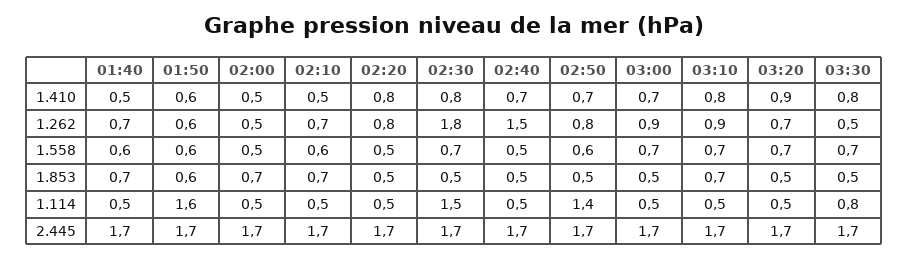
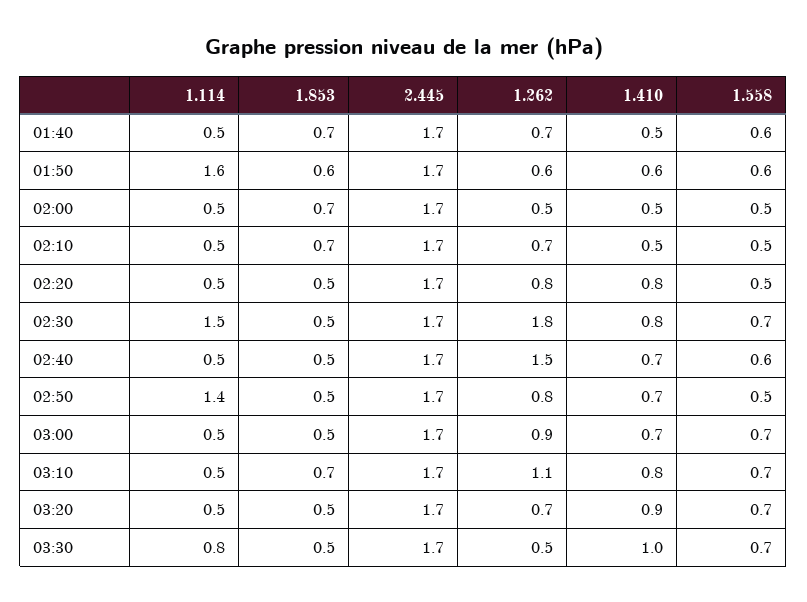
  {
    "01:40": {
      "1.410": 0.5,
      "1.262": 0.7,
      "1.558": 0.6,
      "1.853": 0.7,
      "1.114": 0.5,
      "2.445": 1.7
    },
    "01:50": {
      "1.410": 0.6,
      "1.262": 0.6,
      "1.558": 0.6,
      "1.853": 0.6,
      "1.114": 1.6,
      "2.445": 1.7
    },
    "02:00": {
      "1.410": 0.5,
      "1.262": 0.5,
      "1.558": 0.5,
      "1.853": 0.7,
      "1.114": 0.5,
      "2.445": 1.7
    },
    "02:10": {
      "1.410": 0.5,
      "1.262": 0.7,
-     "1.558": 0.6,
+     "1.558": 0.5,
      "1.853": 0.7,
      "1.114": 0.5,
      "2.445": 1.7
    },
    "02:20": {
      "1.410": 0.8,
      "1.262": 0.8,
      "1.558": 0.5,
      "1.853": 0.5,
      "1.114": 0.5,
      "2.445": 1.7
    },
    "02:30": {
      "1.410": 0.8,
      "1.262": 1.8,
      "1.558": 0.7,
      "1.853": 0.5,
      "1.114": 1.5,
      "2.445": 1.7
    },
    "02:40": {
      "1.410": 0.7,
      "1.262": 1.5,
-     "1.558": 0.5,
+     "1.558": 0.6,
      "1.853": 0.5,
      "1.114": 0.5,
      "2.445": 1.7
    },
    "02:50": {
      "1.410": 0.7,
      "1.262": 0.8,
-     "1.558": 0.6,
+     "1.558": 0.5,
      "1.853": 0.5,
      "1.114": 1.4,
      "2.445": 1.7
    },
    "03:00": {
      "1.410": 0.7,
      "1.262": 0.9,
      "1.558": 0.7,
      "1.853": 0.5,
      "1.114": 0.5,
      "2.445": 1.7
    },
    "03:10": {
      "1.410": 0.8,
-     "1.262": 0.9,
+     "1.262": 1.1,
      "1.558": 0.7,
      "1.853": 0.7,
      "1.114": 0.5,
      "2.445": 1.7
    },
    "03:20": {
      "1.410": 0.9,
      "1.262": 0.7,
      "1.558": 0.7,
      "1.853": 0.5,
      "1.114": 0.5,
      "2.445": 1.7
    },
    "03:30": {
-     "1.410": 0.8,
+     "1.410": 1,
      "1.262": 0.5,
      "1.558": 0.7,
      "1.853": 0.5,
      "1.114": 0.8,
      "2.445": 1.7
    }
  }

